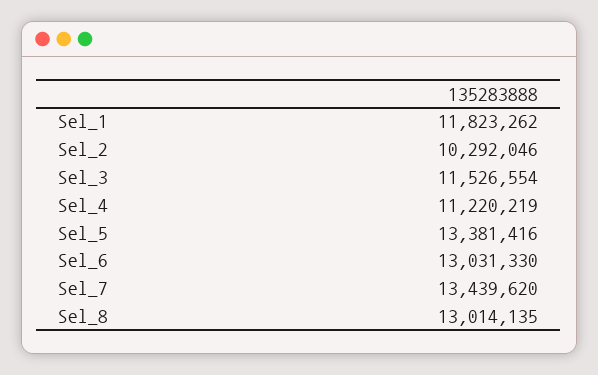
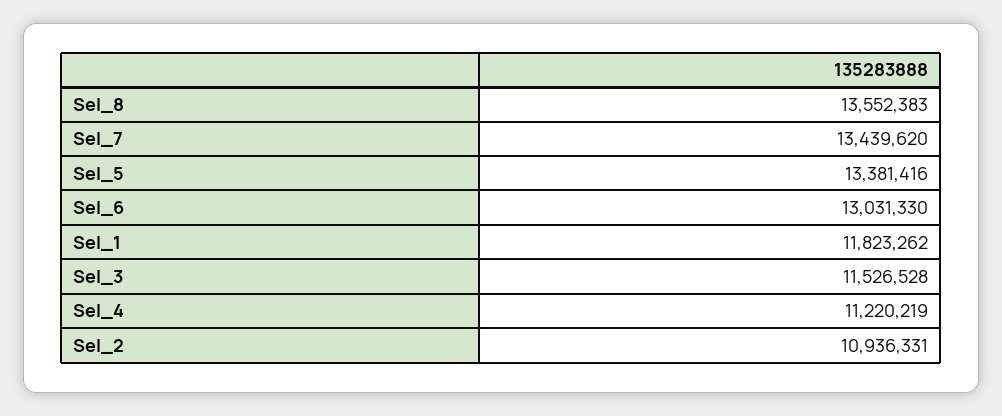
  {
    "Sel_1": 11823262,
-   "Sel_2": 10292046,
+   "Sel_2": 10936331,
-   "Sel_3": 11526554,
+   "Sel_3": 11526528,
    "Sel_4": 11220219,
    "Sel_5": 13381416,
    "Sel_6": 13031330,
    "Sel_7": 13439620,
-   "Sel_8": 13014135
+   "Sel_8": 13552383
  }

